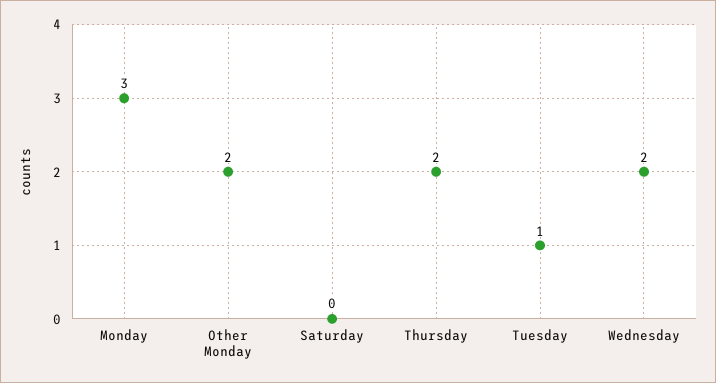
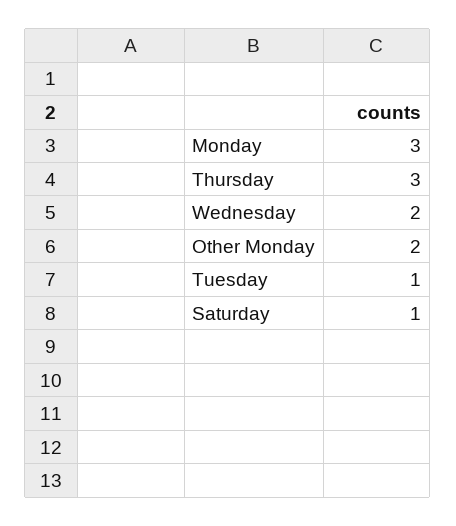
  {
    "Monday": 3,
    "Other Monday": 2,
-   "Saturday": 0,
+   "Saturday": 1,
-   "Thursday": 2,
+   "Thursday": 3,
    "Tuesday": 1,
    "Wednesday": 2
  }

